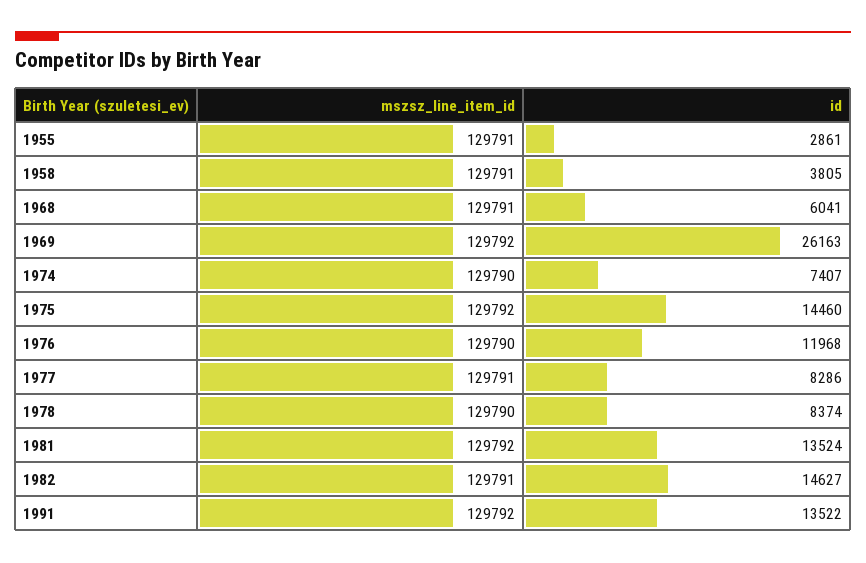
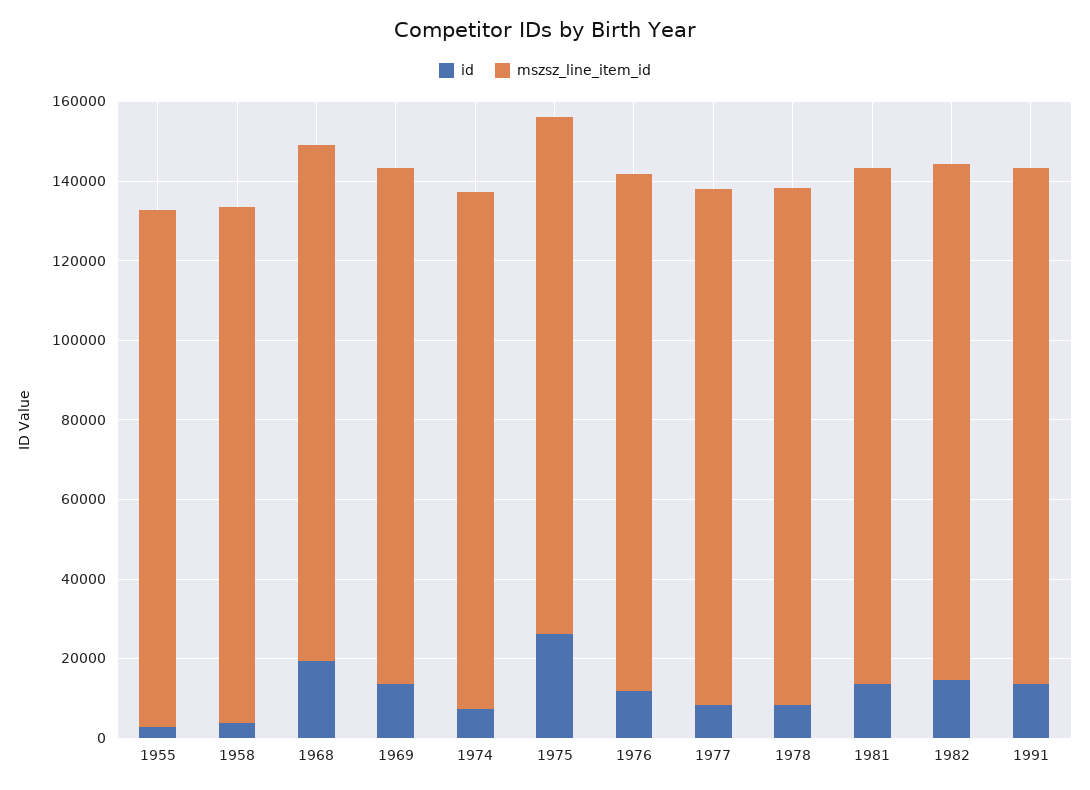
  {
    "mszsz_line_item_id": {
      "1955": 129791,
      "1958": 129791,
      "1968": 129791,
      "1969": 129792,
      "1974": 129790,
      "1975": 129792,
      "1976": 129790,
      "1977": 129791,
      "1978": 129790,
      "1981": 129792,
      "1982": 129791,
      "1991": 129792
    },
    "id": {
      "1955": 2861,
      "1958": 3805,
-     "1968": 6041,
+     "1968": 20000,
-     "1969": 26163,
+     "1969": 15000,
      "1974": 7407,
-     "1975": 14460,
+     "1975": 25000,
      "1976": 11968,
      "1977": 8286,
      "1978": 8374,
      "1981": 13524,
      "1982": 14627,
      "1991": 13522
    }
  }

